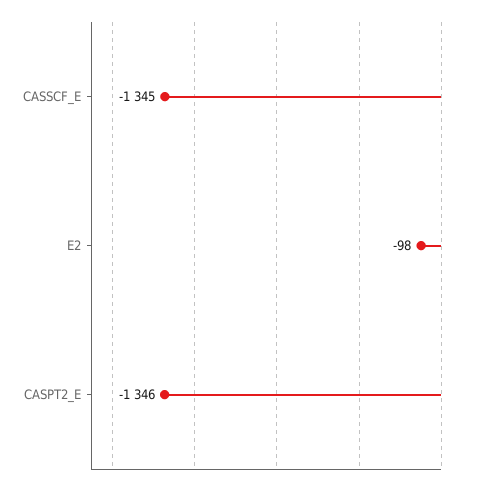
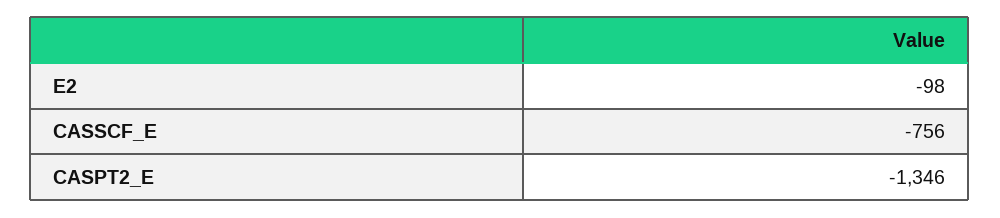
  {
-   "CASSCF_E": -1345,
+   "CASSCF_E": -756,
    "E2": -98,
    "CASPT2_E": -1346
  }

